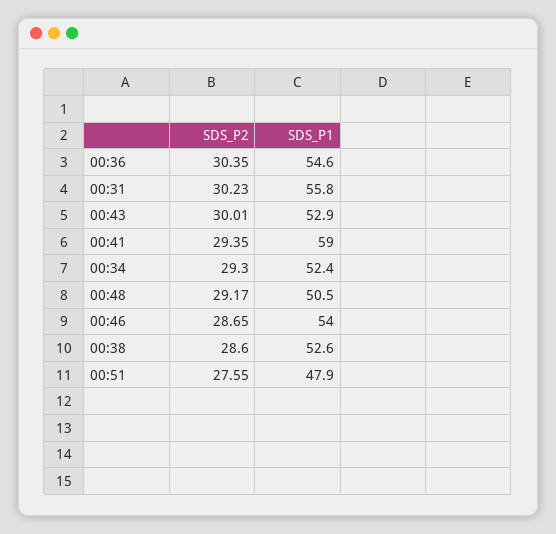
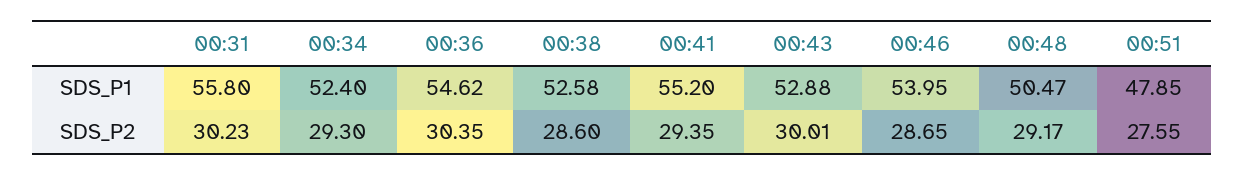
  {
    "SDS_P2": {
      "00:36": 30.35,
      "00:31": 30.23,
      "00:43": 30.01,
      "00:41": 29.35,
      "00:34": 29.3,
      "00:48": 29.17,
      "00:46": 28.65,
      "00:38": 28.6,
      "00:51": 27.55
    },
    "SDS_P1": {
      "00:36": 54.62,
      "00:31": 55.8,
      "00:43": 52.88,
-     "00:41": 59,
+     "00:41": 55.2,
      "00:34": 52.4,
      "00:48": 50.47,
      "00:46": 53.95,
      "00:38": 52.58,
      "00:51": 47.85
    }
  }

